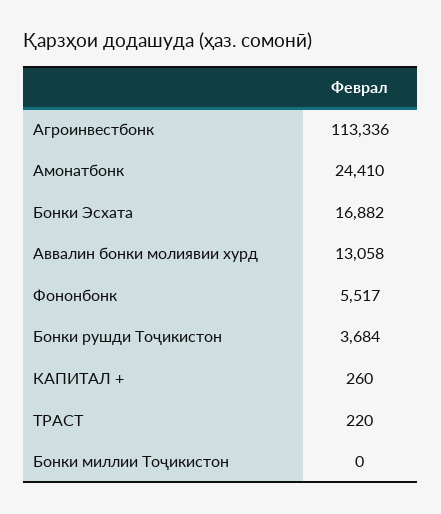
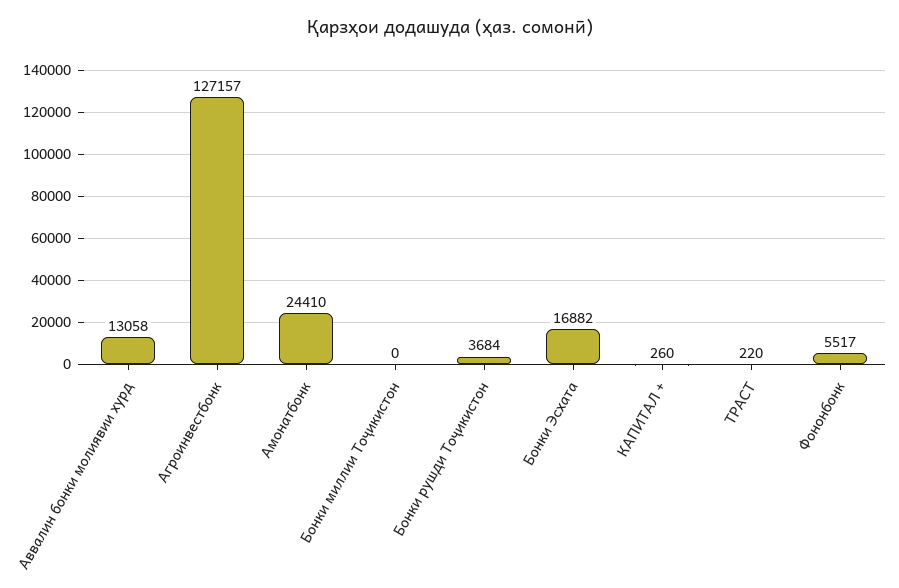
  {
-   "Агроинвестбонк": 113336,
+   "Агроинвестбонк": 127157,
    "Амонатбонк": 24410,
    "Бонки Эсхата": 16882,
    "Аввалин бонки молиявии хурд": 13058,
    "Фононбонк": 5517,
    "Бонки рушди Тоҷикистон": 3684,
    "КАПИТАЛ +": 260,
    "ТРАСТ": 220,
    "Бонки миллии Тоҷикистон": 0
  }

